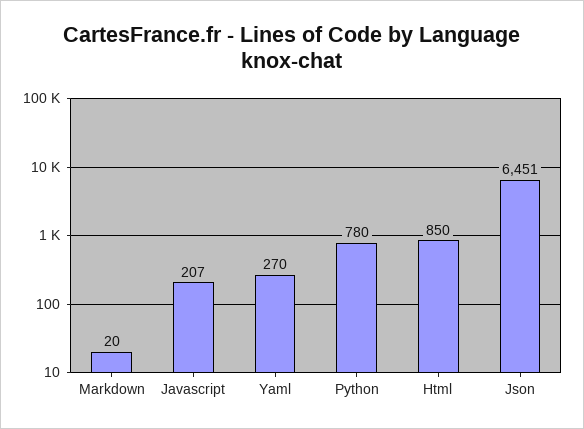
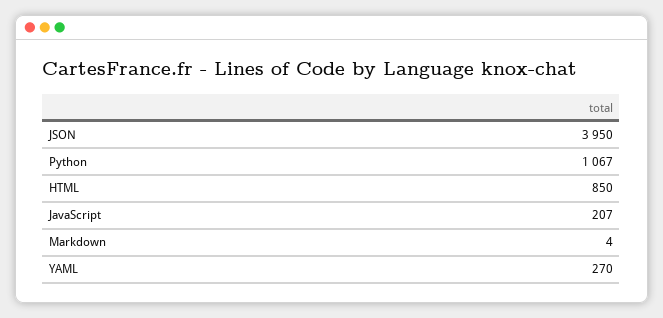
  {
-   "Markdown": 20,
+   "Markdown": 4,
    "Javascript": 207,
    "Yaml": 270,
-   "Python": 780,
+   "Python": 1067,
    "Html": 850,
-   "Json": 6451
+   "Json": 3950
  }

